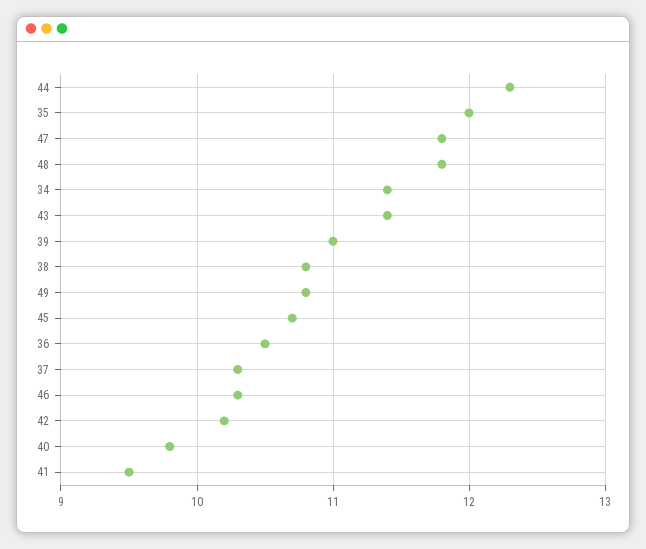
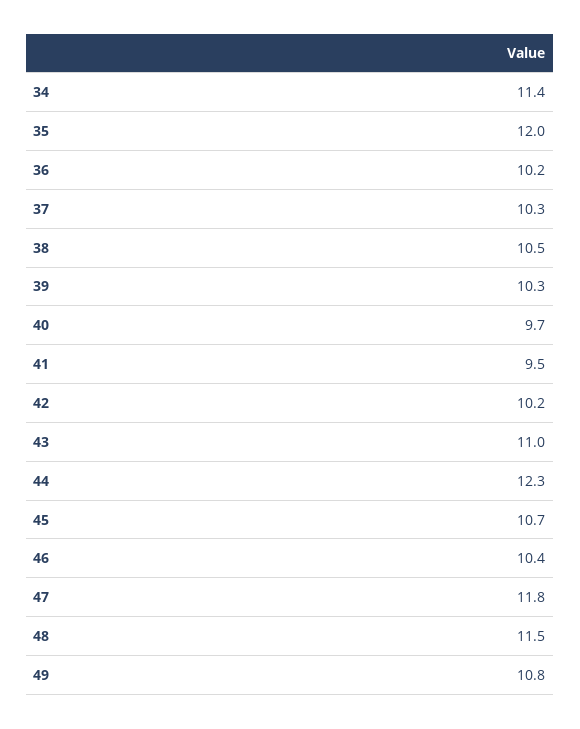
  {
    "44": 12.3,
    "35": 12,
    "47": 11.8,
-   "48": 11.8,
+   "48": 11.5,
    "34": 11.4,
-   "43": 11.4,
+   "43": 11,
-   "39": 11,
+   "39": 10.3,
-   "38": 10.8,
+   "38": 10.5,
    "49": 10.8,
    "45": 10.7,
-   "36": 10.5,
+   "36": 10.2,
    "37": 10.3,
-   "46": 10.3,
+   "46": 10.4,
    "42": 10.2,
-   "40": 9.8,
+   "40": 9.7,
    "41": 9.5
  }

